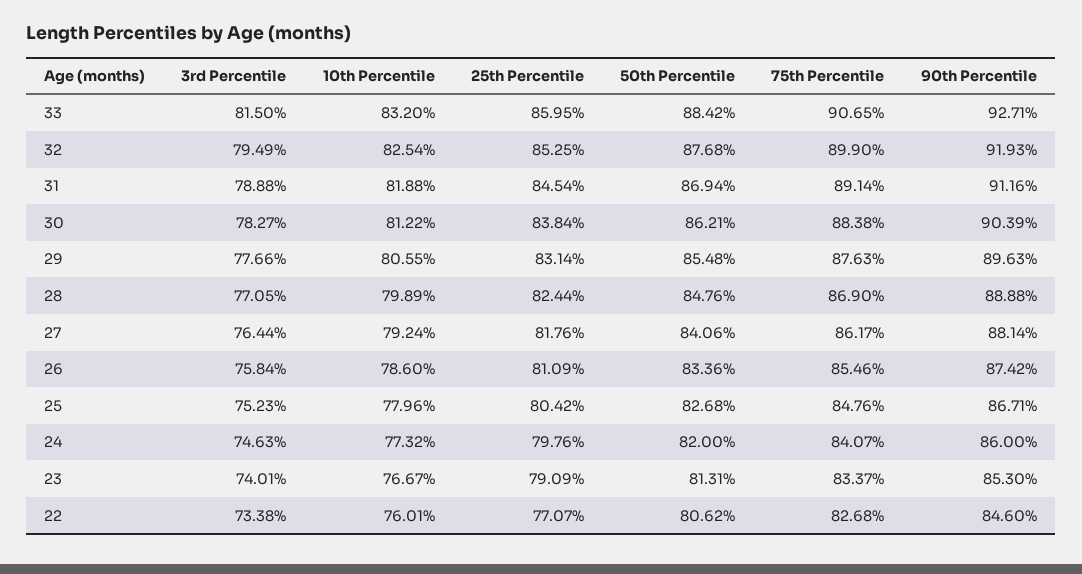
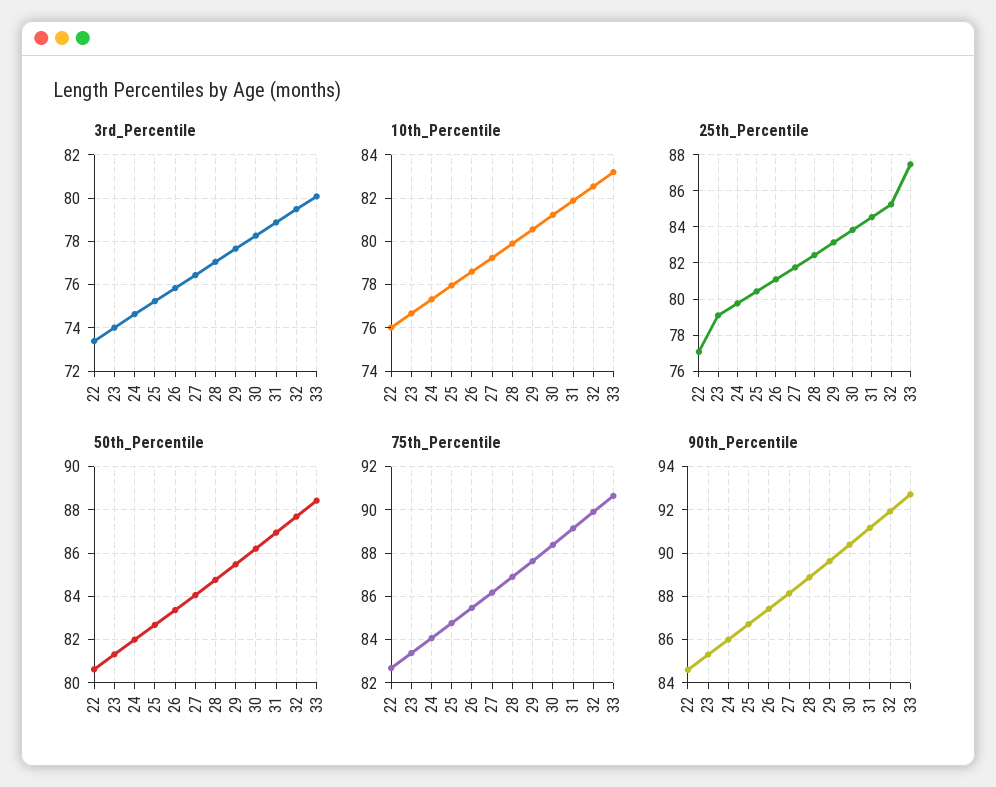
  {
    "3rd Percentile": {
-     "33": 81.5,
+     "33": 80,
      "32": 79.49,
      "31": 78.88,
      "30": 78.27,
      "29": 77.66,
      "28": 77.05,
      "27": 76.44,
      "26": 75.84,
      "25": 75.23,
      "24": 74.63,
      "23": 74.01,
      "22": 73.38
    },
    "10th Percentile": {
      "33": 83.2,
      "32": 82.54,
      "31": 81.88,
      "30": 81.22,
      "29": 80.55,
      "28": 79.89,
      "27": 79.24,
      "26": 78.6,
      "25": 77.96,
      "24": 77.32,
      "23": 76.67,
      "22": 76.01
    },
    "25th Percentile": {
-     "33": 85.95,
+     "33": 87.5,
      "32": 85.25,
      "31": 84.54,
      "30": 83.84,
      "29": 83.14,
      "28": 82.44,
      "27": 81.76,
      "26": 81.09,
      "25": 80.42,
      "24": 79.76,
      "23": 79.09,
      "22": 77.07
    },
    "50th Percentile": {
      "33": 88.42,
      "32": 87.68,
      "31": 86.94,
      "30": 86.21,
      "29": 85.48,
      "28": 84.76,
      "27": 84.06,
      "26": 83.36,
      "25": 82.68,
      "24": 82,
      "23": 81.31,
      "22": 80.62
    },
    "75th Percentile": {
      "33": 90.65,
      "32": 89.9,
      "31": 89.14,
      "30": 88.38,
      "29": 87.63,
      "28": 86.9,
      "27": 86.17,
      "26": 85.46,
      "25": 84.76,
      "24": 84.07,
      "23": 83.37,
      "22": 82.68
    },
    "90th Percentile": {
      "33": 92.71,
      "32": 91.93,
      "31": 91.16,
      "30": 90.39,
      "29": 89.63,
      "28": 88.88,
      "27": 88.14,
      "26": 87.42,
      "25": 86.71,
      "24": 86,
      "23": 85.3,
      "22": 84.6
    }
  }

